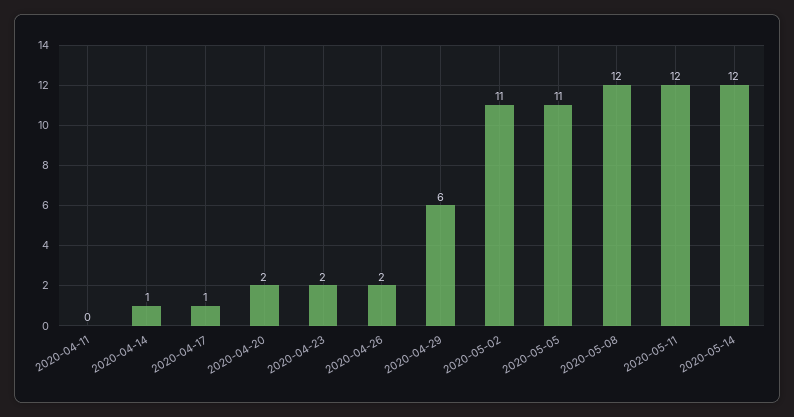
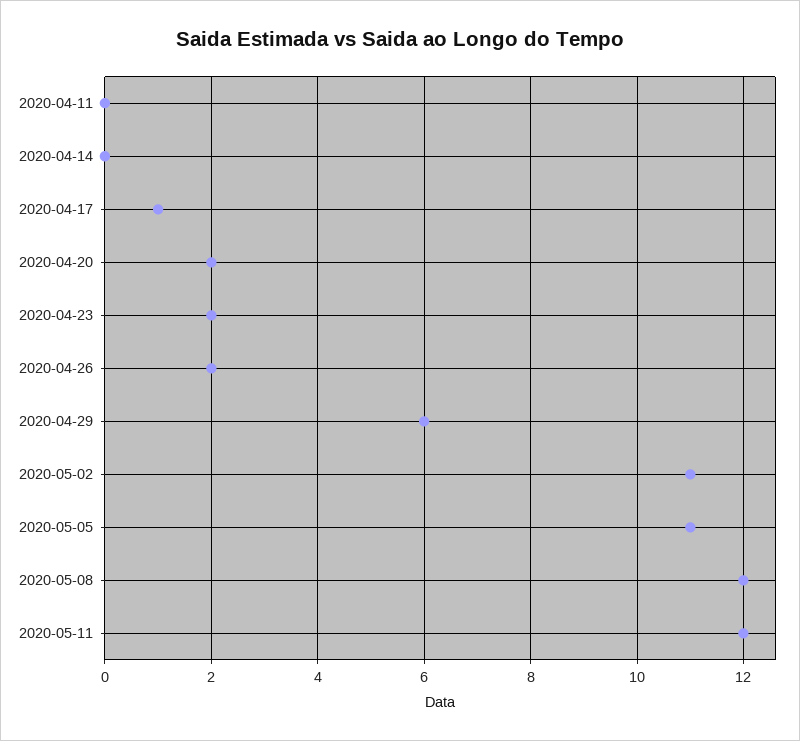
  {
    "2020-04-11": 0,
-   "2020-04-14": 1,
+   "2020-04-14": 0,
    "2020-04-17": 1,
    "2020-04-20": 2,
    "2020-04-23": 2,
    "2020-04-26": 2,
    "2020-04-29": 6,
    "2020-05-02": 11,
    "2020-05-05": 11,
    "2020-05-08": 12,
-   "2020-05-11": 12,
+   "2020-05-11": 12
-   "2020-05-14": 12
  }

